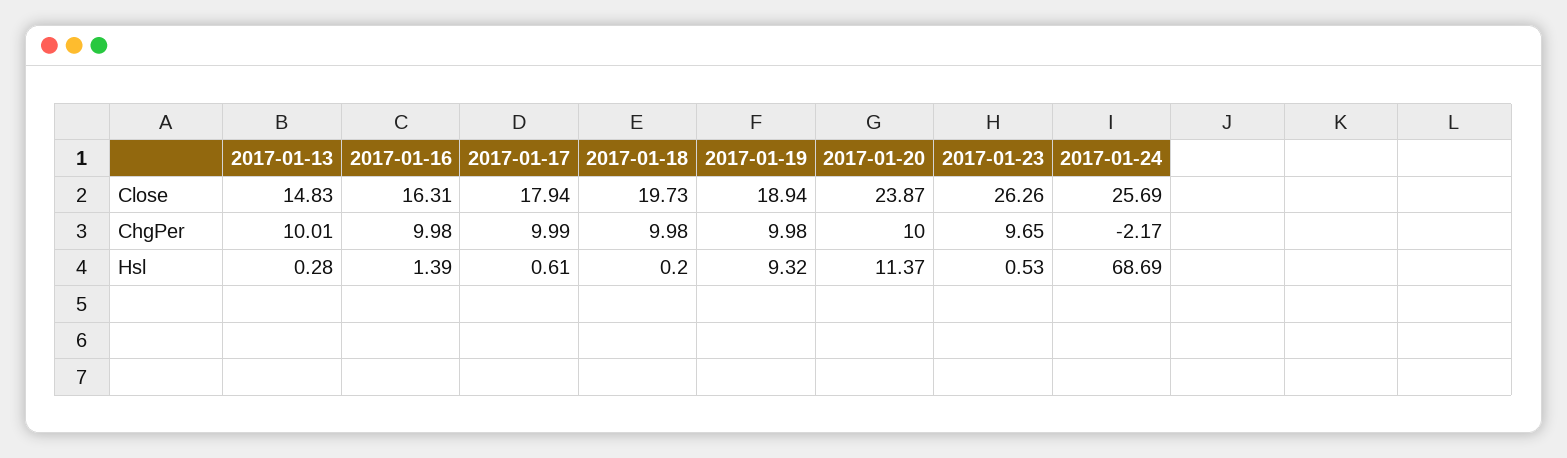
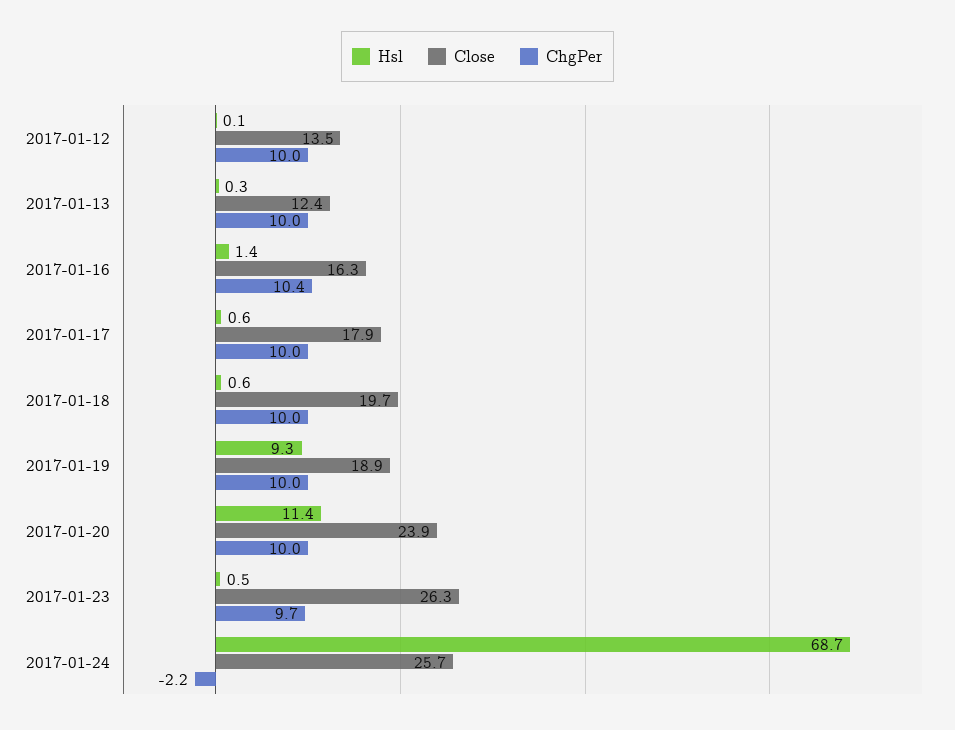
  {
    "Close": {
-     "2017-01-13": 14.83,
+     "2017-01-13": 12.4,
      "2017-01-16": 16.31,
      "2017-01-17": 17.94,
      "2017-01-18": 19.73,
      "2017-01-19": 18.94,
      "2017-01-20": 23.87,
      "2017-01-23": 26.26,
-     "2017-01-24": 25.69
+     "2017-01-24": 25.69,
+     "2017-01-12": 13.5
    },
    "ChgPer": {
      "2017-01-13": 10.01,
-     "2017-01-16": 9.98,
+     "2017-01-16": 10.4,
      "2017-01-17": 9.99,
      "2017-01-18": 9.98,
      "2017-01-19": 9.98,
      "2017-01-20": 10,
      "2017-01-23": 9.65,
-     "2017-01-24": -2.17
+     "2017-01-24": -2.17,
+     "2017-01-12": 10
    },
    "Hsl": {
      "2017-01-13": 0.28,
      "2017-01-16": 1.39,
      "2017-01-17": 0.61,
-     "2017-01-18": 0.2,
+     "2017-01-18": 0.6,
      "2017-01-19": 9.32,
      "2017-01-20": 11.37,
      "2017-01-23": 0.53,
-     "2017-01-24": 68.69
+     "2017-01-24": 68.69,
+     "2017-01-12": 0.1
    }
  }

